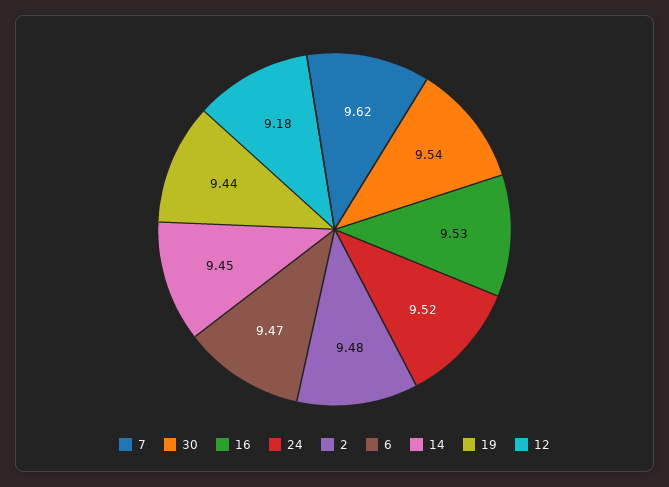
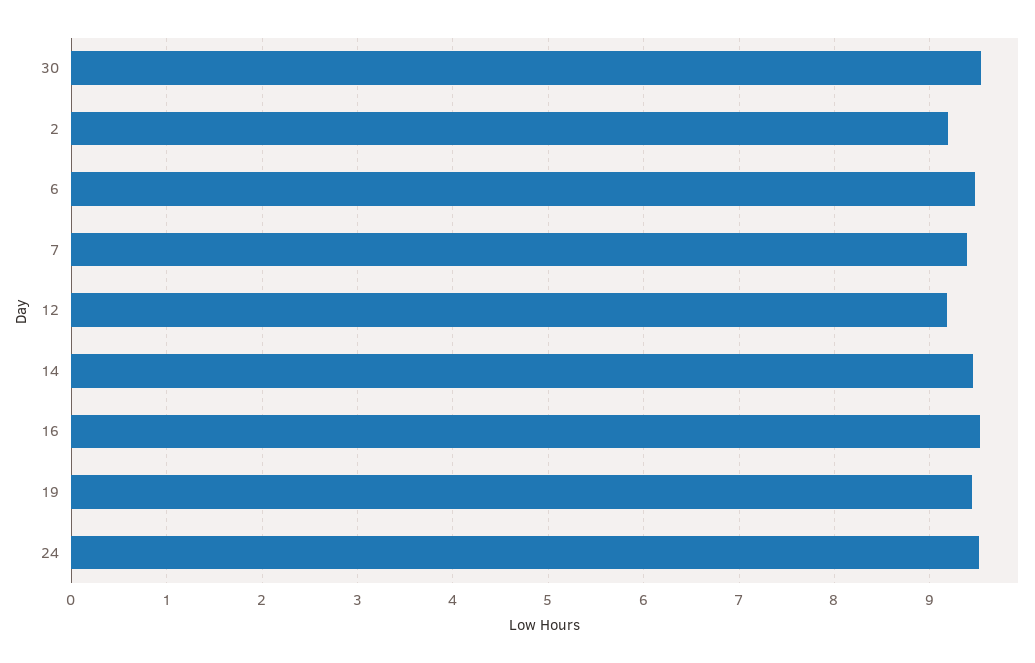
  {
-   "7": 9.62,
+   "7": 9.4,
    "30": 9.54,
    "16": 9.53,
    "24": 9.52,
-   "2": 9.48,
+   "2": 9.2,
    "6": 9.47,
    "14": 9.45,
    "19": 9.44,
    "12": 9.18
  }

